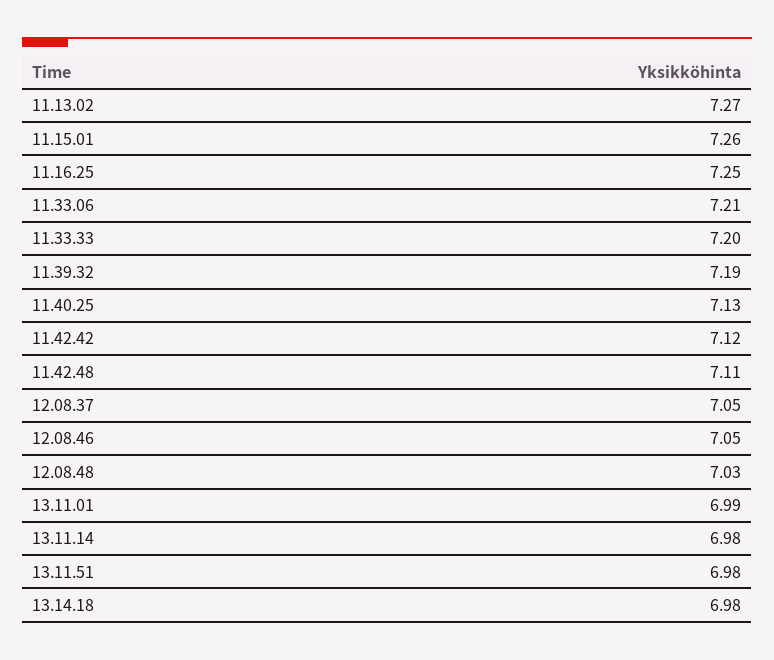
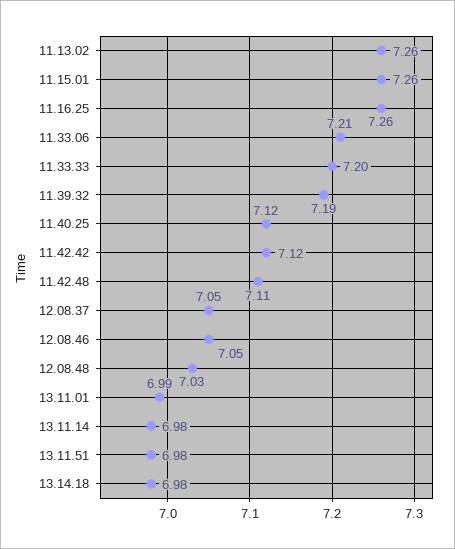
  {
-   "11.13.02": 7.27,
+   "11.13.02": 7.26,
    "11.15.01": 7.26,
-   "11.16.25": 7.25,
+   "11.16.25": 7.26,
    "11.33.06": 7.21,
    "11.33.33": 7.2,
    "11.39.32": 7.19,
-   "11.40.25": 7.13,
+   "11.40.25": 7.12,
    "11.42.42": 7.12,
    "11.42.48": 7.11,
    "12.08.37": 7.05,
    "12.08.46": 7.05,
    "12.08.48": 7.03,
    "13.11.01": 6.99,
    "13.11.14": 6.98,
    "13.11.51": 6.98,
    "13.14.18": 6.98
  }

